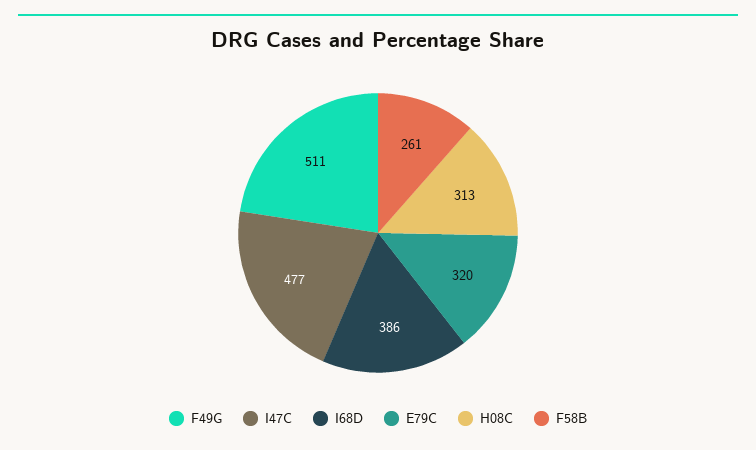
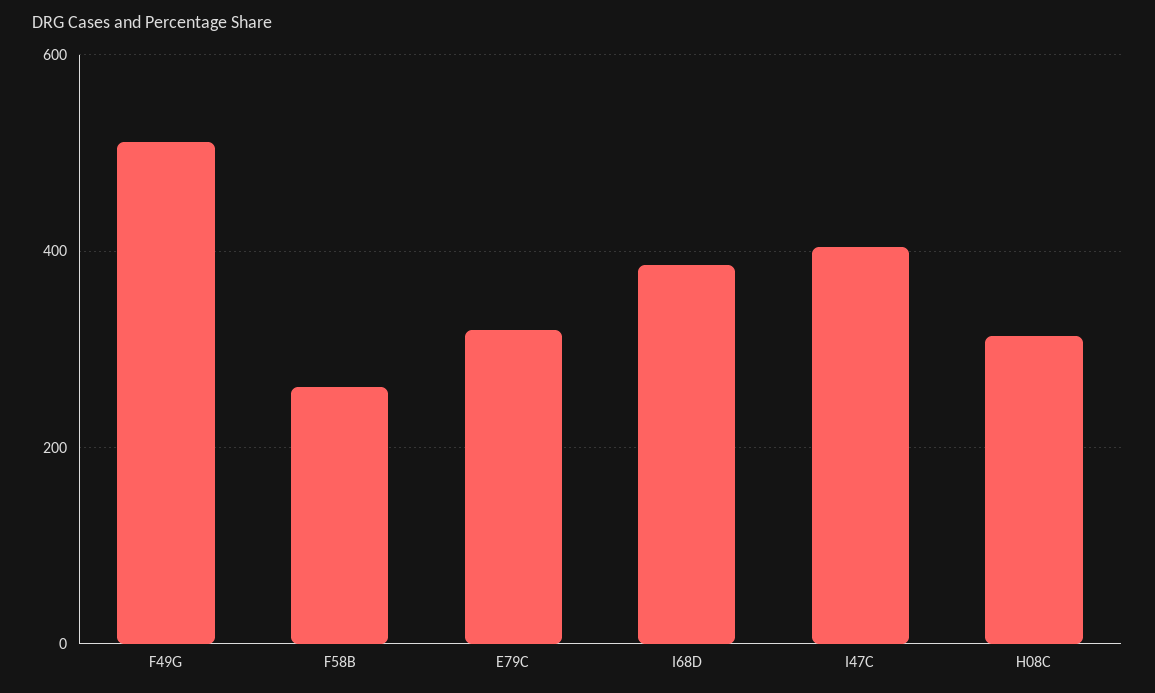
  {
    "F49G": 511,
-   "I47C": 477,
+   "I47C": 400,
    "I68D": 386,
    "E79C": 320,
    "H08C": 313,
    "F58B": 261
  }

